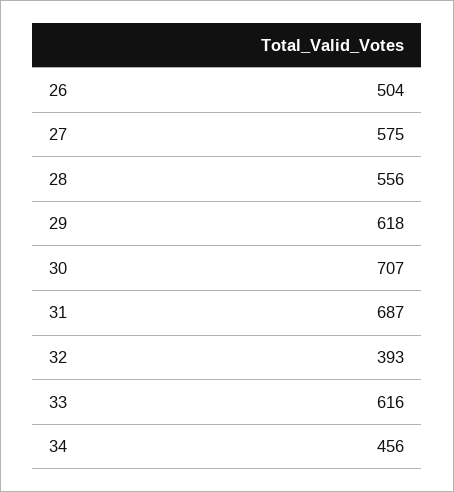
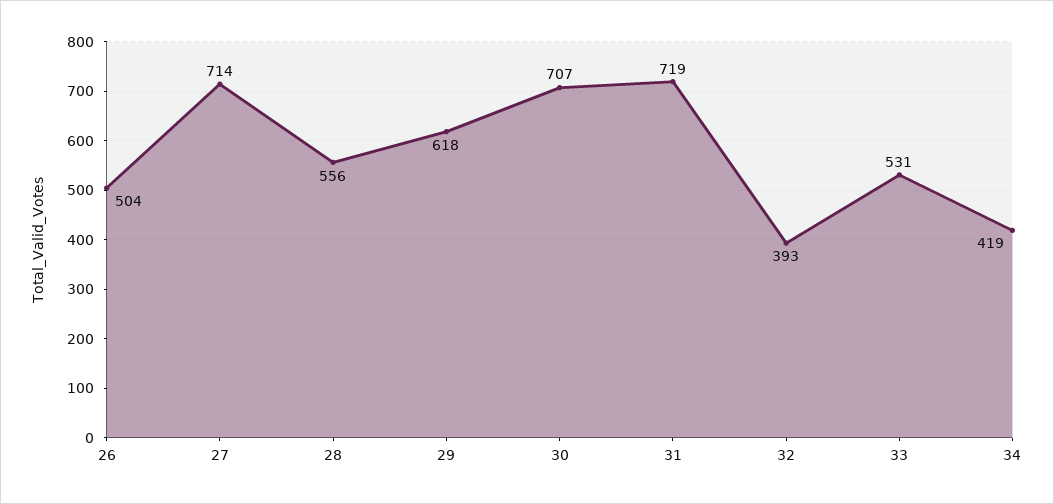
  {
    "26": 504,
-   "27": 575,
+   "27": 714,
    "28": 556,
    "29": 618,
    "30": 707,
-   "31": 687,
+   "31": 719,
    "32": 393,
-   "33": 616,
+   "33": 531,
-   "34": 456
+   "34": 419
  }

